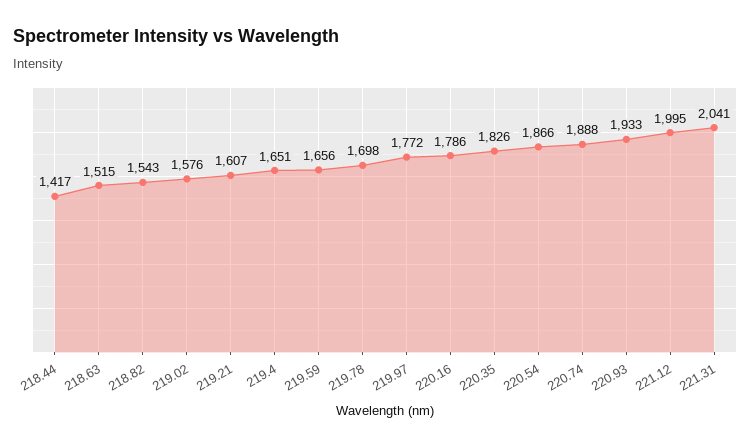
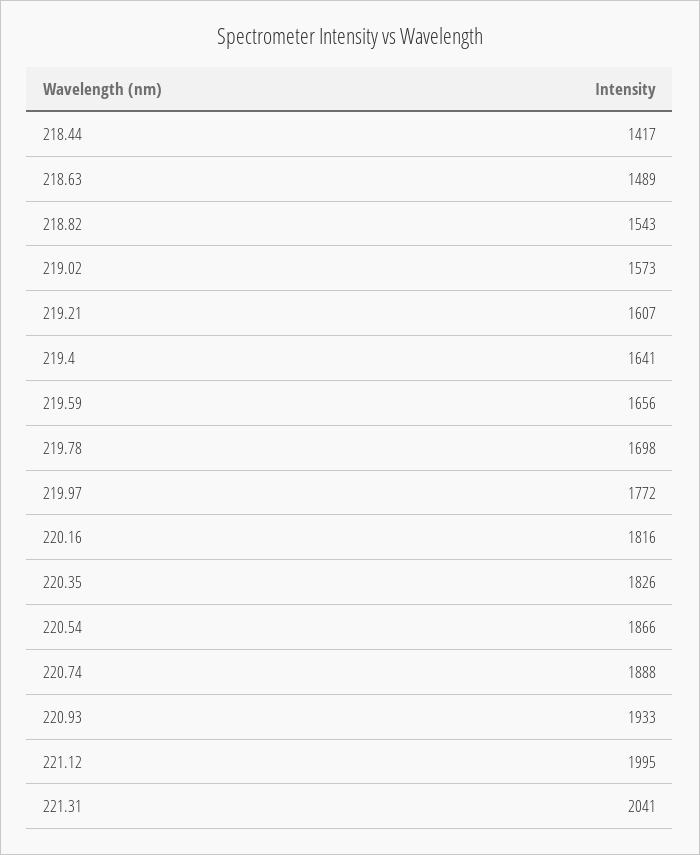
  {
    "218.44": 1417,
-   "218.63": 1515,
+   "218.63": 1489,
    "218.82": 1543,
-   "219.02": 1576,
+   "219.02": 1573,
    "219.21": 1607,
-   "219.4": 1651,
+   "219.4": 1641,
    "219.59": 1656,
    "219.78": 1698,
    "219.97": 1772,
-   "220.16": 1786,
+   "220.16": 1816,
    "220.35": 1826,
    "220.54": 1866,
    "220.74": 1888,
    "220.93": 1933,
    "221.12": 1995,
    "221.31": 2041
  }

